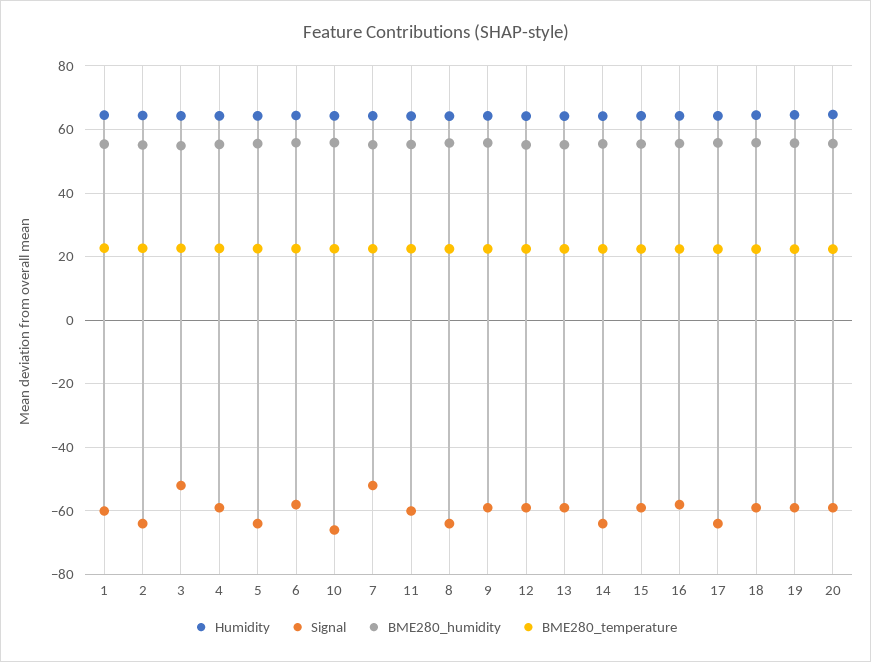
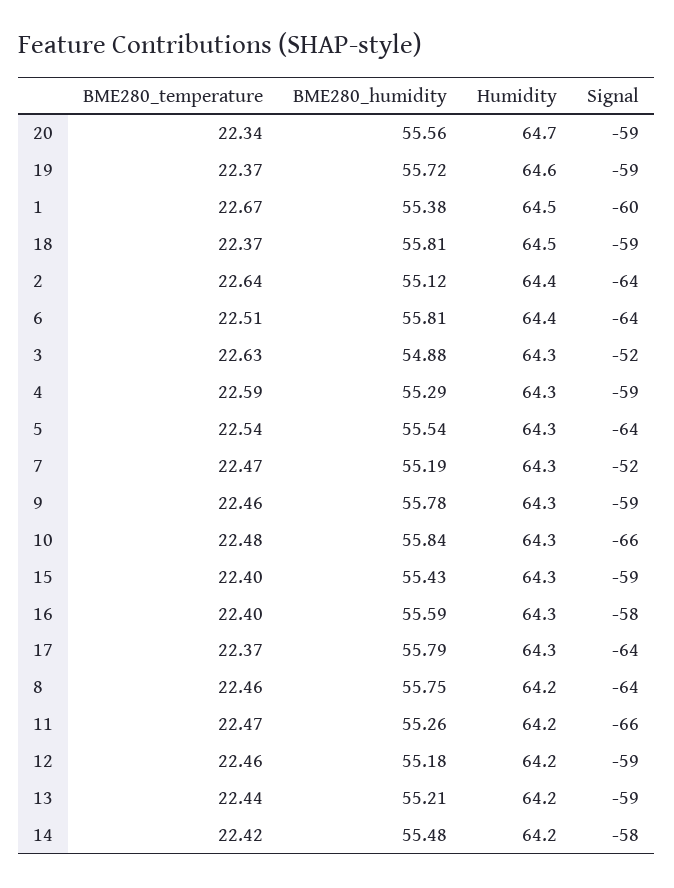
  {
    "Humidity": {
      "1": 64.5,
      "2": 64.4,
      "3": 64.3,
      "4": 64.3,
      "5": 64.3,
      "6": 64.4,
      "10": 64.3,
      "7": 64.3,
      "11": 64.2,
      "8": 64.2,
      "9": 64.3,
      "12": 64.2,
      "13": 64.2,
      "14": 64.2,
      "15": 64.3,
      "16": 64.3,
      "17": 64.3,
      "18": 64.5,
      "19": 64.6,
      "20": 64.7
    },
    "Signal": {
      "1": -60,
      "2": -64,
      "3": -52,
      "4": -59,
      "5": -64,
-     "6": -58,
+     "6": -64,
      "10": -66,
      "7": -52,
-     "11": -60,
+     "11": -66,
      "8": -64,
      "9": -59,
      "12": -59,
      "13": -59,
-     "14": -64,
+     "14": -58,
      "15": -59,
      "16": -58,
      "17": -64,
      "18": -59,
      "19": -59,
      "20": -59
    },
    "BME280_humidity": {
      "1": 55.38,
      "2": 55.12,
      "3": 54.88,
      "4": 55.29,
      "5": 55.54,
      "6": 55.81,
      "10": 55.84,
      "7": 55.19,
      "11": 55.26,
      "8": 55.75,
      "9": 55.78,
      "12": 55.18,
      "13": 55.21,
      "14": 55.48,
      "15": 55.43,
      "16": 55.59,
      "17": 55.79,
      "18": 55.81,
      "19": 55.72,
      "20": 55.56
    },
    "BME280_temperature": {
      "1": 22.67,
      "2": 22.64,
      "3": 22.63,
      "4": 22.59,
      "5": 22.54,
      "6": 22.51,
      "10": 22.48,
      "7": 22.47,
      "11": 22.47,
      "8": 22.46,
      "9": 22.46,
      "12": 22.46,
      "13": 22.44,
      "14": 22.42,
      "15": 22.4,
      "16": 22.4,
      "17": 22.37,
      "18": 22.37,
      "19": 22.37,
      "20": 22.34
    }
  }

